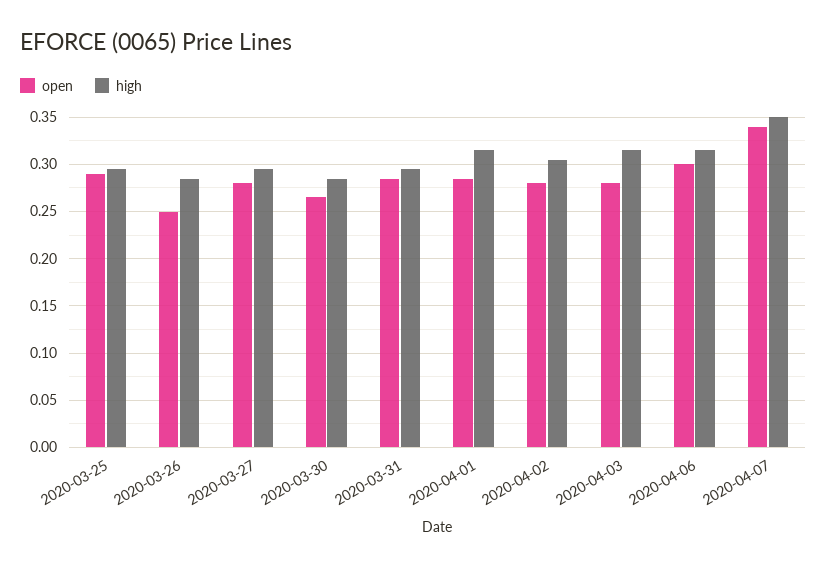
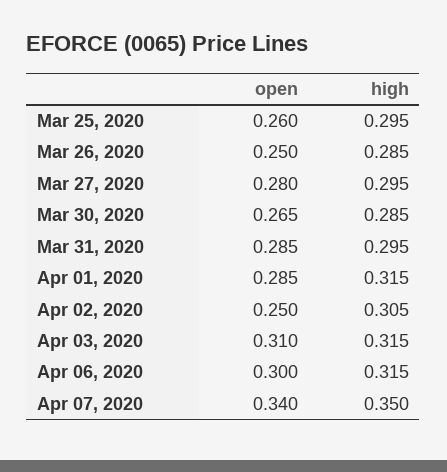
  {
    "open": {
-     "2020-03-25": 0.29,
+     "2020-03-25": 0.26,
      "2020-03-26": 0.25,
      "2020-03-27": 0.28,
      "2020-03-30": 0.265,
      "2020-03-31": 0.285,
      "2020-04-01": 0.285,
-     "2020-04-02": 0.28,
+     "2020-04-02": 0.25,
-     "2020-04-03": 0.28,
+     "2020-04-03": 0.31,
      "2020-04-06": 0.3,
      "2020-04-07": 0.34
    },
    "high": {
      "2020-03-25": 0.295,
      "2020-03-26": 0.285,
      "2020-03-27": 0.295,
      "2020-03-30": 0.285,
      "2020-03-31": 0.295,
      "2020-04-01": 0.315,
      "2020-04-02": 0.305,
      "2020-04-03": 0.315,
      "2020-04-06": 0.315,
      "2020-04-07": 0.35
    }
  }

